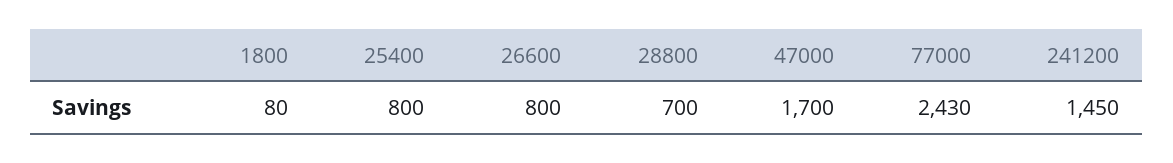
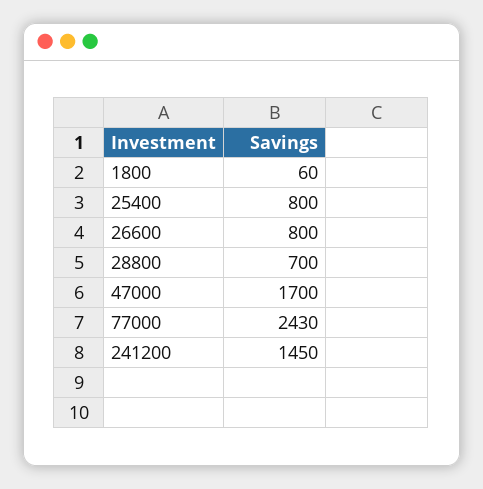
  {
-   "1800": 80,
+   "1800": 60,
    "25400": 800,
    "26600": 800,
    "28800": 700,
    "47000": 1700,
    "77000": 2430,
    "241200": 1450
  }

